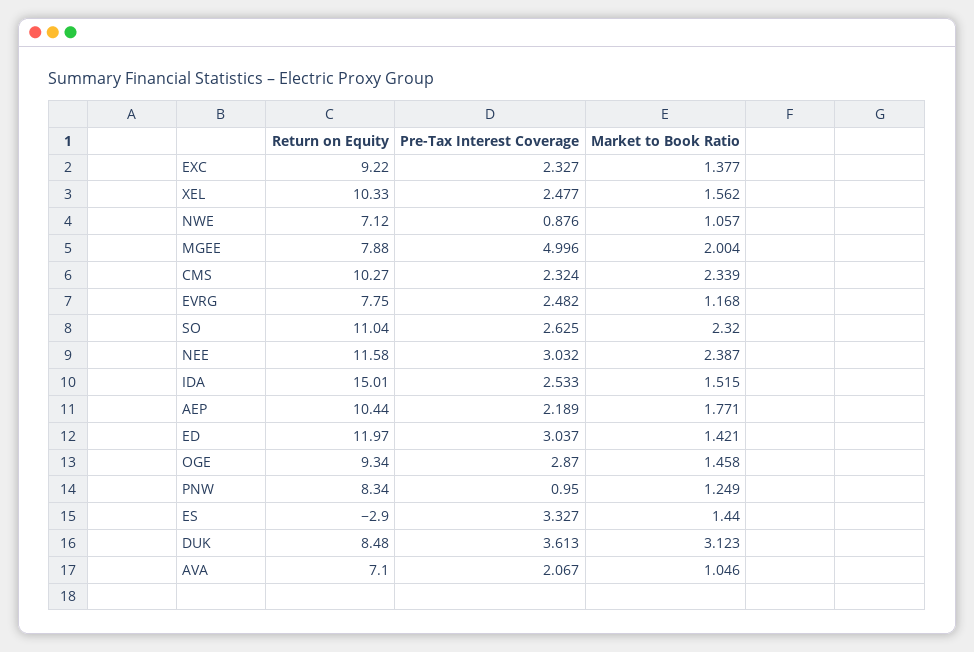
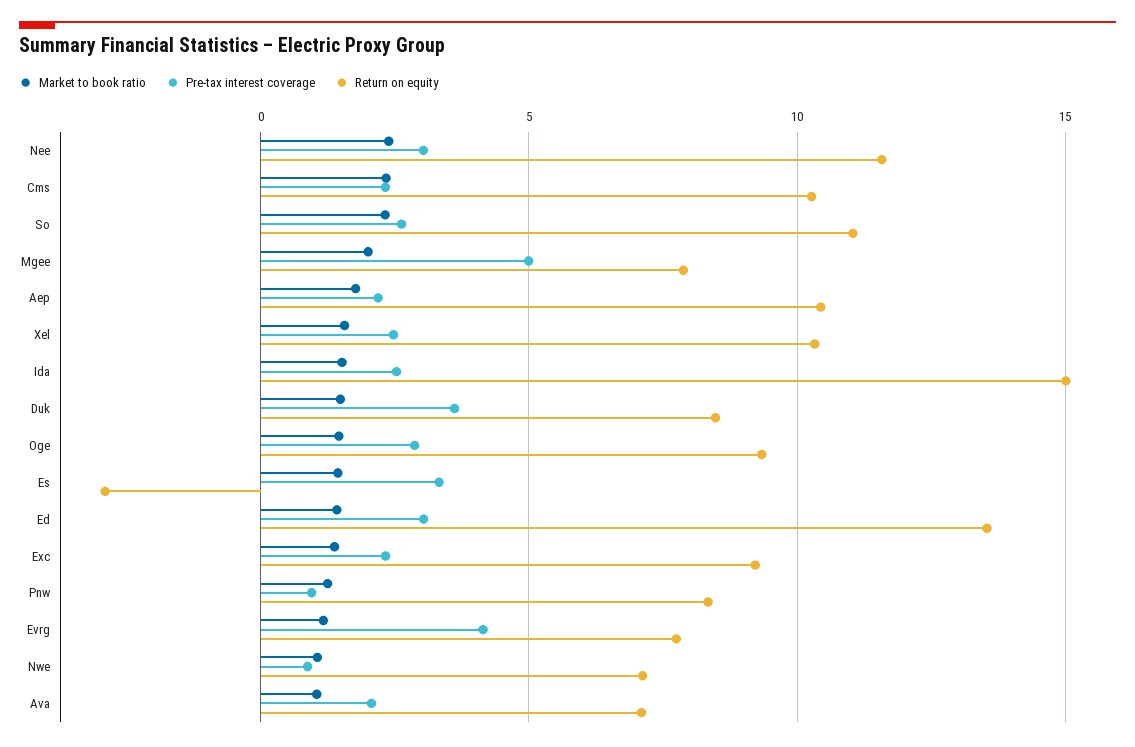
  {
    "Return on Equity": {
      "EXC": 9.22,
      "XEL": 10.33,
      "NWE": 7.12,
      "MGEE": 7.88,
      "CMS": 10.27,
      "EVRG": 7.75,
      "SO": 11.04,
      "NEE": 11.58,
      "IDA": 15.01,
      "AEP": 10.44,
-     "ED": 11.97,
+     "ED": 13.5,
      "OGE": 9.34,
      "PNW": 8.34,
      "ES": -2.9,
      "DUK": 8.48,
      "AVA": 7.1
    },
    "Pre-Tax Interest Coverage": {
      "EXC": 2.327,
      "XEL": 2.477,
      "NWE": 0.876,
      "MGEE": 4.996,
      "CMS": 2.324,
-     "EVRG": 2.482,
+     "EVRG": 4,
      "SO": 2.625,
      "NEE": 3.032,
      "IDA": 2.533,
      "AEP": 2.189,
      "ED": 3.037,
      "OGE": 2.87,
      "PNW": 0.95,
      "ES": 3.327,
      "DUK": 3.613,
      "AVA": 2.067
    },
    "Market to Book Ratio": {
      "EXC": 1.377,
      "XEL": 1.562,
      "NWE": 1.057,
      "MGEE": 2.004,
      "CMS": 2.339,
      "EVRG": 1.168,
      "SO": 2.32,
      "NEE": 2.387,
      "IDA": 1.515,
      "AEP": 1.771,
      "ED": 1.421,
      "OGE": 1.458,
      "PNW": 1.249,
      "ES": 1.44,
-     "DUK": 3.123,
+     "DUK": 1.5,
      "AVA": 1.046
    }
  }

